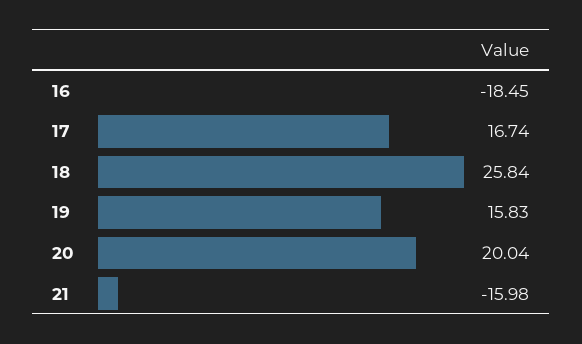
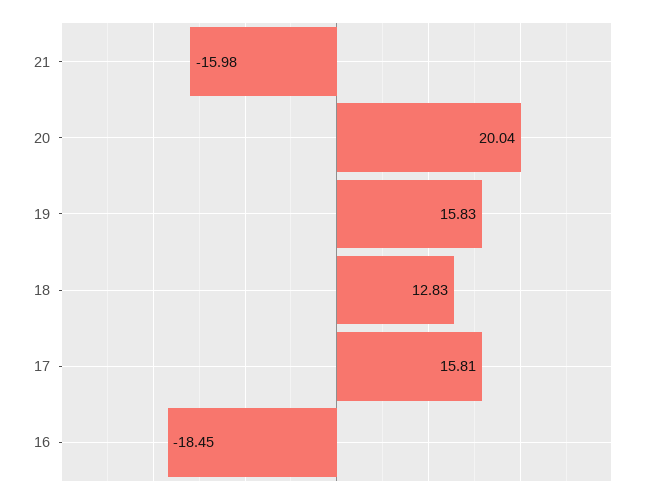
  {
    "16": -18.45,
-   "17": 16.74,
+   "17": 15.81,
-   "18": 25.84,
+   "18": 12.83,
    "19": 15.83,
    "20": 20.04,
    "21": -15.98
  }

